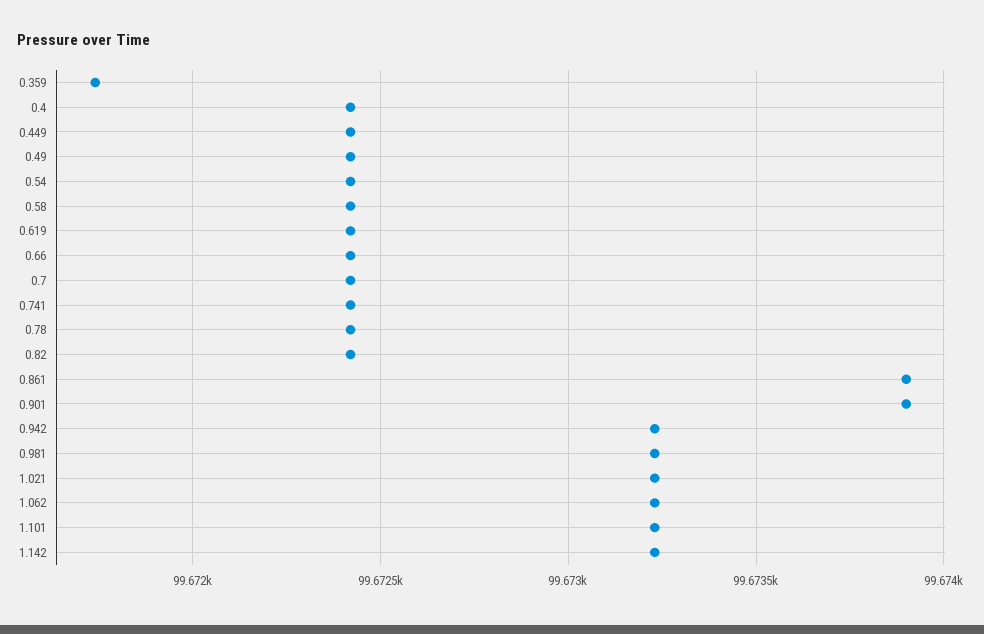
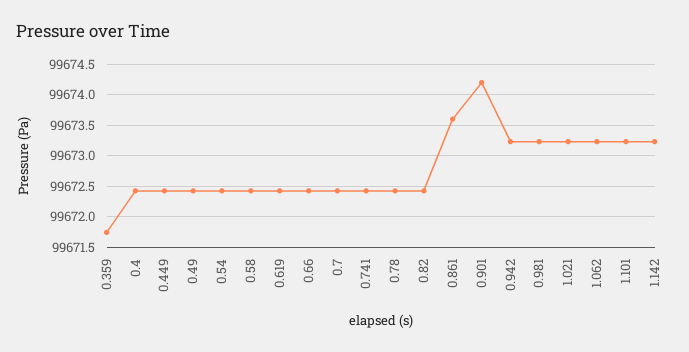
  {
    "0.359": 99671.75,
    "0.4": 99672.4,
    "0.449": 99672.4,
    "0.49": 99672.4,
    "0.54": 99672.4,
    "0.58": 99672.4,
    "0.619": 99672.4,
    "0.66": 99672.4,
    "0.7": 99672.4,
    "0.741": 99672.4,
    "0.78": 99672.4,
    "0.82": 99672.4,
-   "0.861": 99673.9,
+   "0.861": 99673.6,
-   "0.901": 99673.9,
+   "0.901": 99674.2,
    "0.942": 99673.25,
    "0.981": 99673.25,
    "1.021": 99673.25,
    "1.062": 99673.25,
    "1.101": 99673.25,
    "1.142": 99673.25
  }

